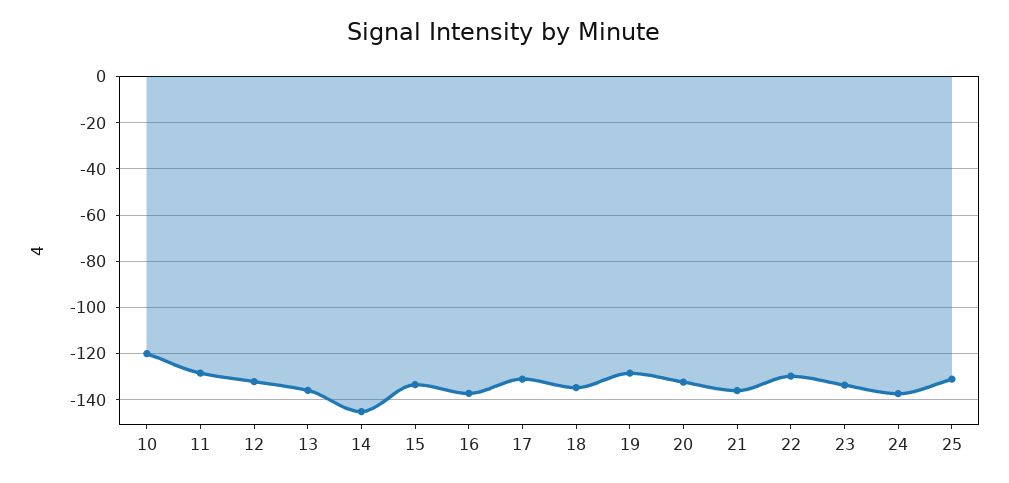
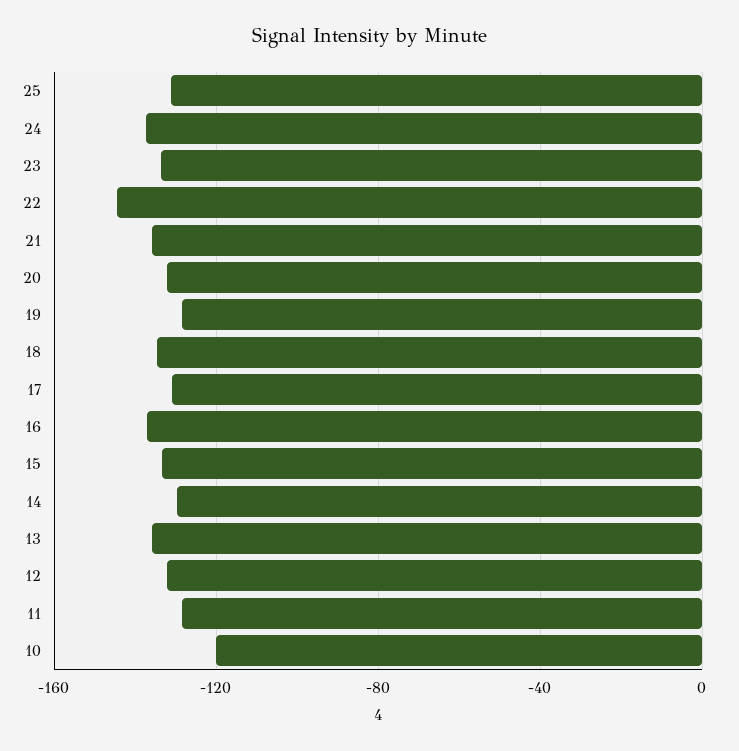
  {
    "10": -120,
    "11": -130,
    "12": -130,
    "13": -135,
-   "14": -145,
+   "14": -130,
    "15": -135,
    "16": -135,
    "17": -130,
    "18": -135,
    "19": -130,
    "20": -130,
    "21": -135,
-   "22": -130,
+   "22": -145,
    "23": -135,
    "24": -135,
    "25": -130
  }

